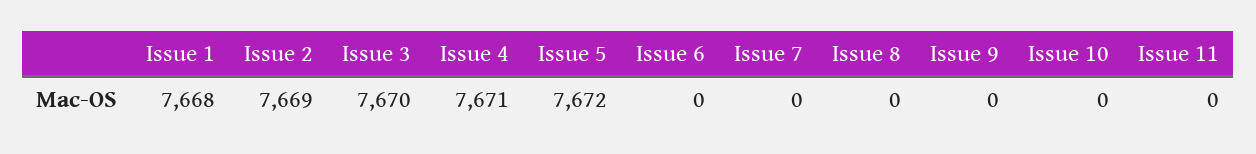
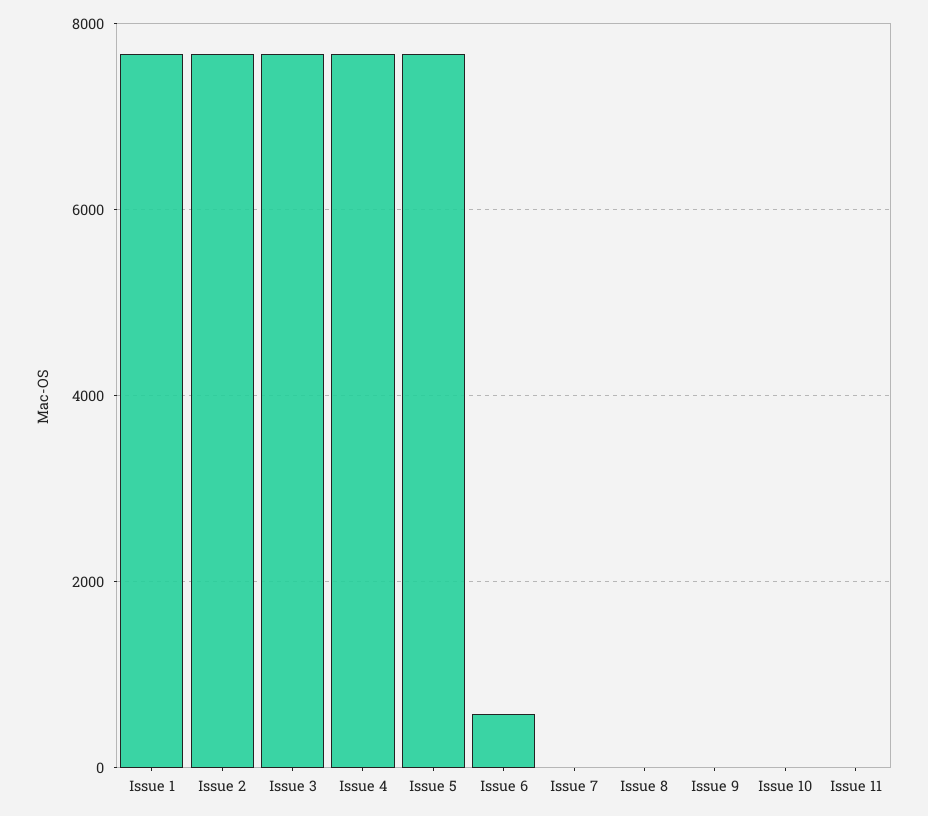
  {
    "Issue 1": 7668,
    "Issue 2": 7669,
    "Issue 3": 7670,
    "Issue 4": 7671,
    "Issue 5": 7672,
-   "Issue 6": 0,
+   "Issue 6": 600,
    "Issue 7": 0,
    "Issue 8": 0,
    "Issue 9": 0,
    "Issue 10": 0,
    "Issue 11": 0
  }

